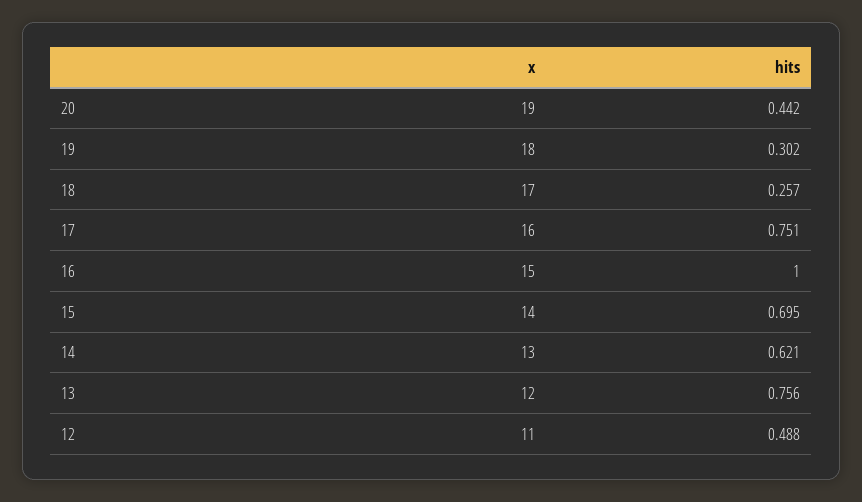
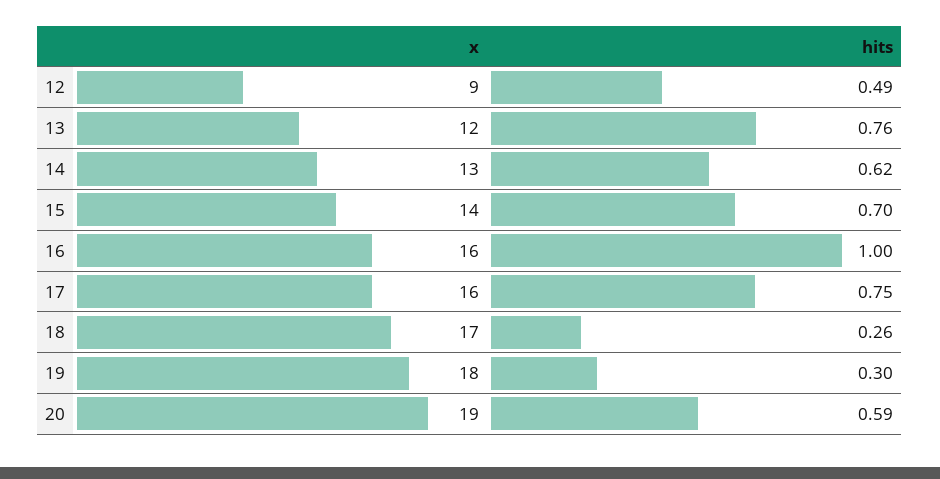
  {
    "x": {
      "20": 19,
      "19": 18,
      "18": 17,
      "17": 16,
-     "16": 15,
+     "16": 16,
      "15": 14,
      "14": 13,
      "13": 12,
-     "12": 11
+     "12": 9
    },
    "hits": {
-     "20": 0.442,
+     "20": 0.59,
      "19": 0.302,
      "18": 0.257,
      "17": 0.751,
      "16": 1,
      "15": 0.695,
      "14": 0.621,
      "13": 0.756,
      "12": 0.488
    }
  }

